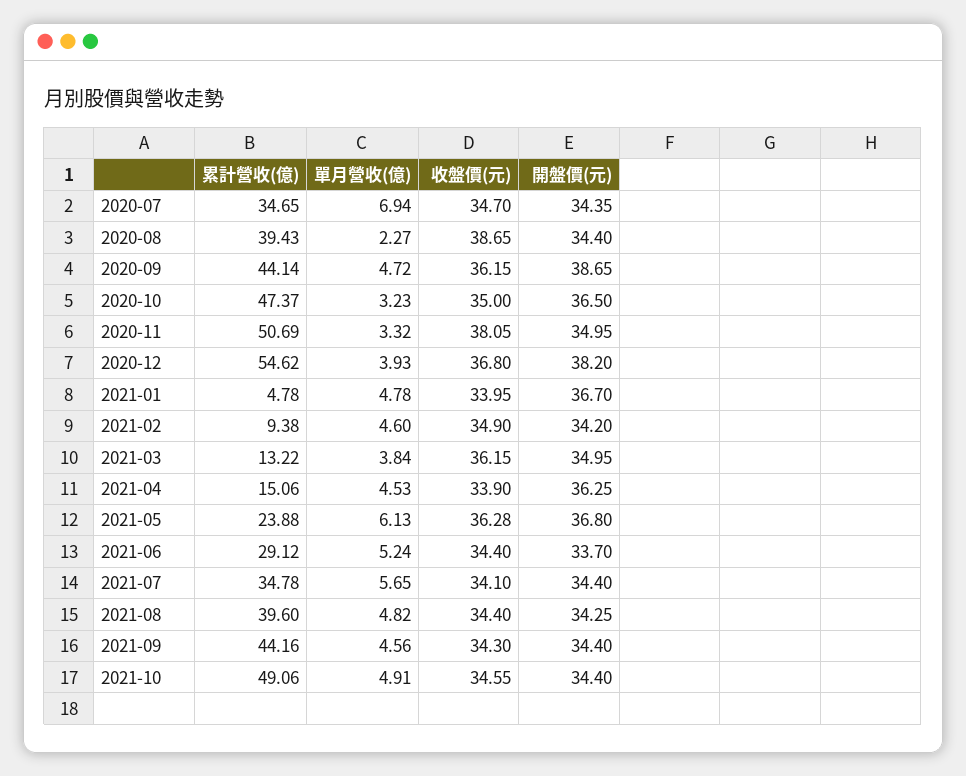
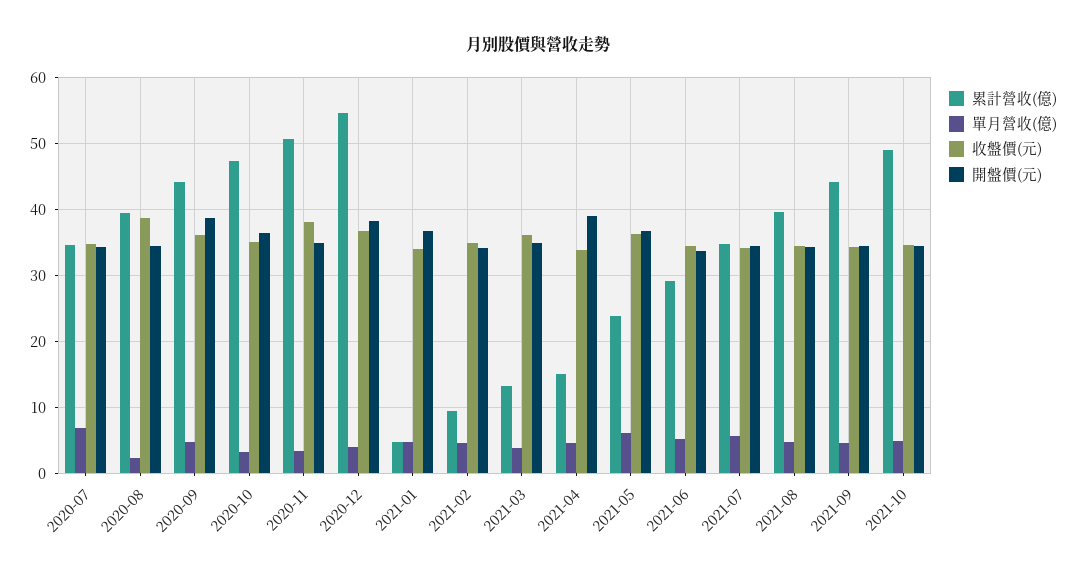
  {
    "累計營收(億)": {
      "2020-07": 34.65,
      "2020-08": 39.43,
      "2020-09": 44.14,
      "2020-10": 47.37,
      "2020-11": 50.69,
      "2020-12": 54.62,
      "2021-01": 4.78,
      "2021-02": 9.38,
      "2021-03": 13.22,
      "2021-04": 15.06,
      "2021-05": 23.88,
      "2021-06": 29.12,
      "2021-07": 34.78,
      "2021-08": 39.6,
      "2021-09": 44.16,
      "2021-10": 49.06
    },
    "單月營收(億)": {
      "2020-07": 6.94,
      "2020-08": 2.27,
      "2020-09": 4.72,
      "2020-10": 3.23,
      "2020-11": 3.32,
      "2020-12": 3.93,
      "2021-01": 4.78,
      "2021-02": 4.6,
      "2021-03": 3.84,
      "2021-04": 4.53,
      "2021-05": 6.13,
      "2021-06": 5.24,
      "2021-07": 5.65,
      "2021-08": 4.82,
      "2021-09": 4.56,
      "2021-10": 4.91
    },
    "收盤價(元)": {
      "2020-07": 34.7,
      "2020-08": 38.65,
      "2020-09": 36.15,
      "2020-10": 35,
      "2020-11": 38.05,
      "2020-12": 36.8,
      "2021-01": 33.95,
      "2021-02": 34.9,
      "2021-03": 36.15,
      "2021-04": 33.9,
      "2021-05": 36.28,
      "2021-06": 34.4,
      "2021-07": 34.1,
      "2021-08": 34.4,
      "2021-09": 34.3,
      "2021-10": 34.55
    },
    "開盤價(元)": {
      "2020-07": 34.35,
      "2020-08": 34.4,
      "2020-09": 38.65,
      "2020-10": 36.5,
      "2020-11": 34.95,
      "2020-12": 38.2,
      "2021-01": 36.7,
      "2021-02": 34.2,
      "2021-03": 34.95,
-     "2021-04": 36.25,
+     "2021-04": 39,
      "2021-05": 36.8,
      "2021-06": 33.7,
      "2021-07": 34.4,
      "2021-08": 34.25,
      "2021-09": 34.4,
      "2021-10": 34.4
    }
  }

